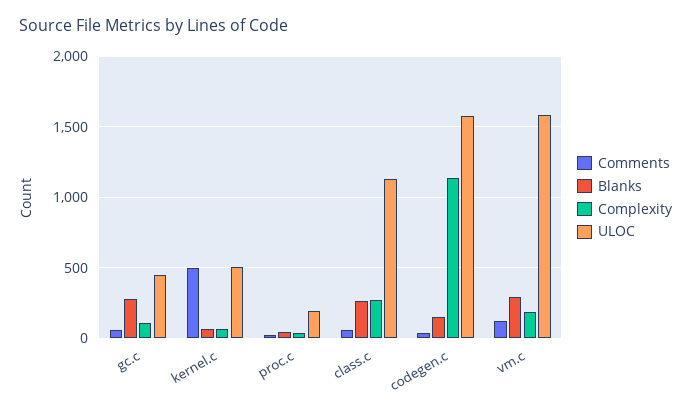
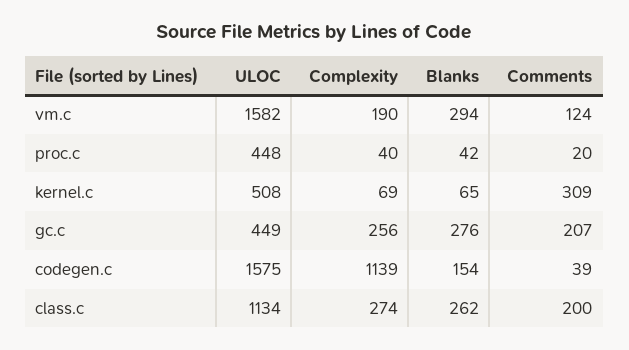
  {
    "Comments": {
-     "gc.c": 50,
+     "gc.c": 207,
-     "kernel.c": 500,
+     "kernel.c": 309,
      "proc.c": 20,
-     "class.c": 50,
+     "class.c": 200,
      "codegen.c": 39,
      "vm.c": 124
    },
    "Blanks": {
      "gc.c": 276,
      "kernel.c": 65,
      "proc.c": 42,
      "class.c": 262,
      "codegen.c": 154,
      "vm.c": 294
    },
    "Complexity": {
-     "gc.c": 100,
+     "gc.c": 256,
      "kernel.c": 69,
      "proc.c": 40,
      "class.c": 274,
      "codegen.c": 1139,
      "vm.c": 190
    },
    "ULOC": {
      "gc.c": 449,
      "kernel.c": 508,
-     "proc.c": 200,
+     "proc.c": 448,
      "class.c": 1134,
      "codegen.c": 1575,
      "vm.c": 1582
    }
  }

